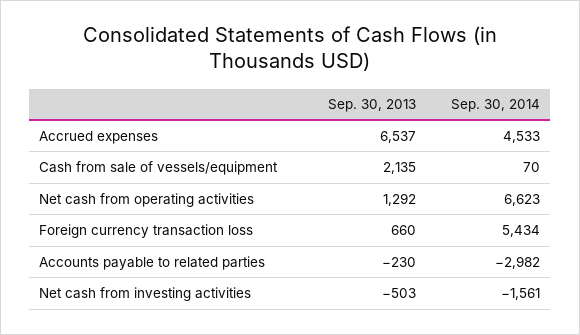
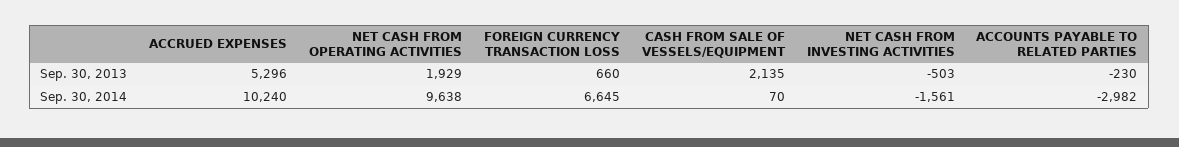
  {
    "Sep. 30, 2013": {
-     "Accrued expenses": 6537,
+     "Accrued expenses": 5296,
      "Cash from sale of vessels/equipment": 2135,
-     "Net cash from operating activities": 1292,
+     "Net cash from operating activities": 1929,
      "Foreign currency transaction loss": 660,
      "Accounts payable to related parties": -230,
      "Net cash from investing activities": -503
    },
    "Sep. 30, 2014": {
-     "Accrued expenses": 4533,
+     "Accrued expenses": 10240,
      "Cash from sale of vessels/equipment": 70,
-     "Net cash from operating activities": 6623,
+     "Net cash from operating activities": 9638,
-     "Foreign currency transaction loss": 5434,
+     "Foreign currency transaction loss": 6645,
      "Accounts payable to related parties": -2982,
      "Net cash from investing activities": -1561
    }
  }

